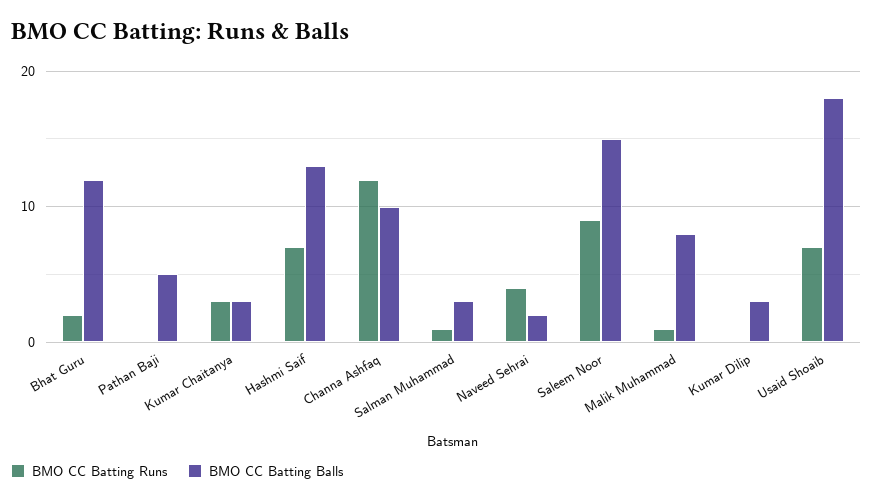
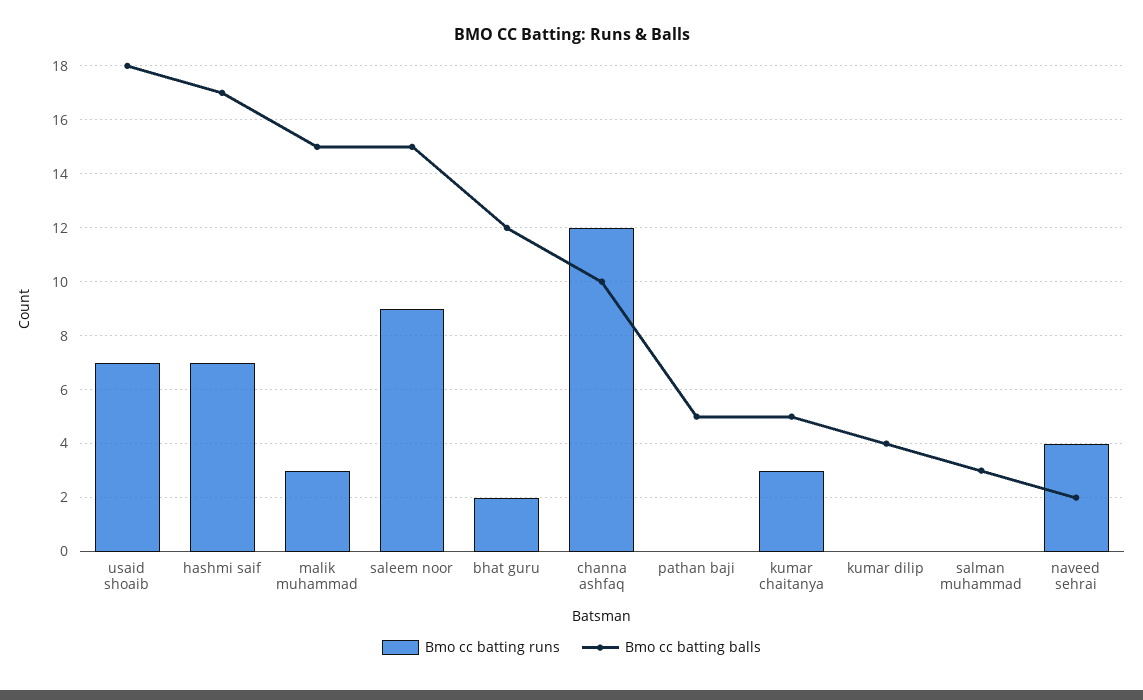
  {
    "BMO CC Batting Runs": {
      "Bhat Guru": 2,
      "Pathan Baji": 0,
      "Kumar Chaitanya": 3,
      "Hashmi Saif": 7,
      "Channa Ashfaq": 12,
-     "Salman Muhammad": 1,
+     "Salman Muhammad": 0,
      "Naveed Sehrai": 4,
      "Saleem Noor": 9,
-     "Malik Muhammad": 1,
+     "Malik Muhammad": 3,
      "Kumar Dilip": 0,
      "Usaid Shoaib": 7
    },
    "BMO CC Batting Balls": {
      "Bhat Guru": 12,
      "Pathan Baji": 5,
-     "Kumar Chaitanya": 3,
+     "Kumar Chaitanya": 5,
-     "Hashmi Saif": 13,
+     "Hashmi Saif": 17,
      "Channa Ashfaq": 10,
      "Salman Muhammad": 3,
      "Naveed Sehrai": 2,
      "Saleem Noor": 15,
-     "Malik Muhammad": 8,
+     "Malik Muhammad": 15,
-     "Kumar Dilip": 3,
+     "Kumar Dilip": 4,
      "Usaid Shoaib": 18
    }
  }

